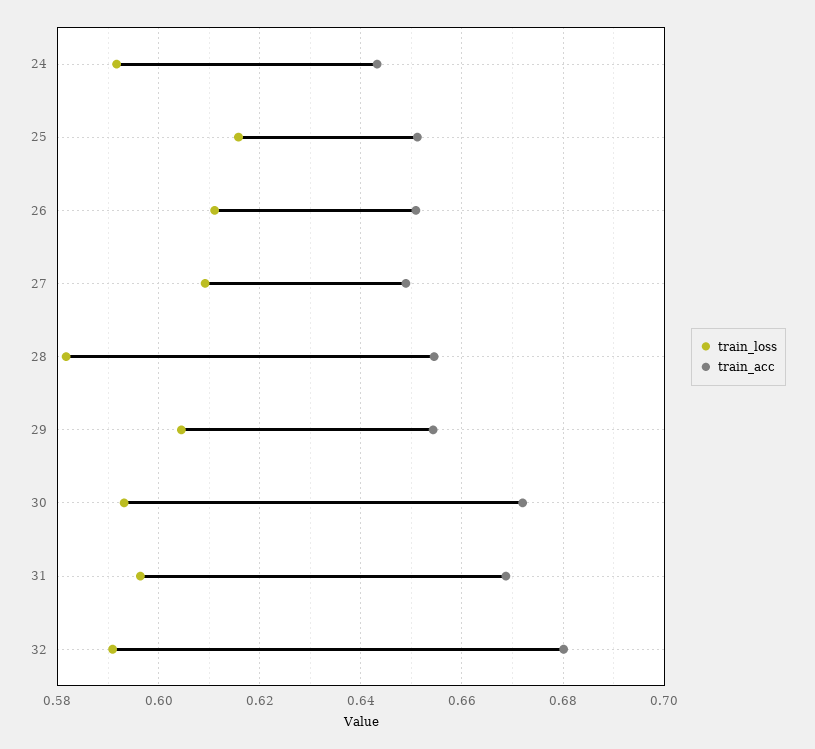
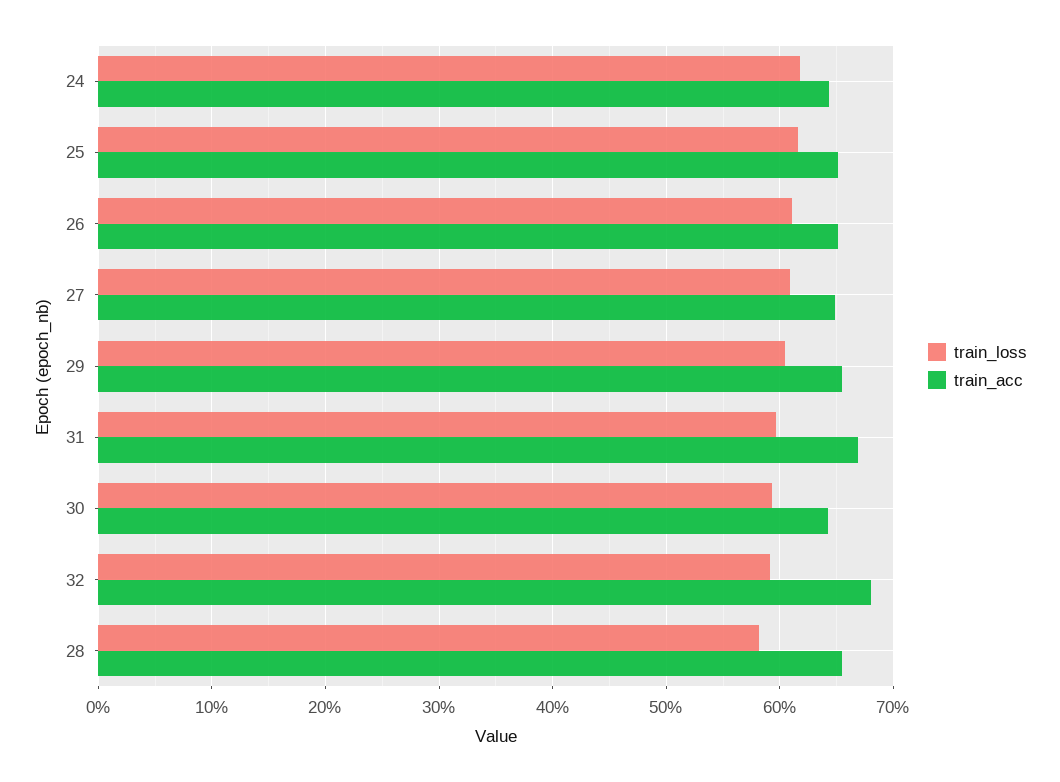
  {
    "train_loss": {
-     "24": 0.592,
+     "24": 0.62,
      "25": 0.616,
      "26": 0.612,
      "27": 0.61,
      "28": 0.582,
      "29": 0.604,
      "30": 0.594,
      "31": 0.596,
      "32": 0.59
    },
    "train_acc": {
      "24": 0.644,
      "25": 0.652,
      "26": 0.65,
      "27": 0.648,
      "28": 0.654,
      "29": 0.654,
-     "30": 0.672,
+     "30": 0.64,
      "31": 0.668,
      "32": 0.68
    }
  }

